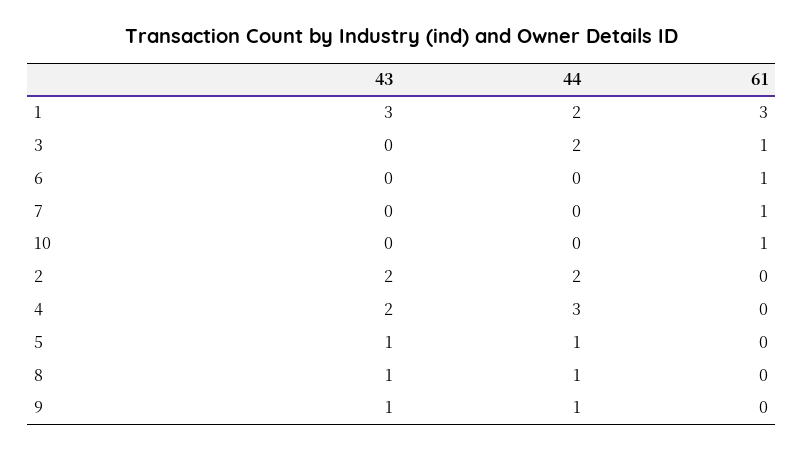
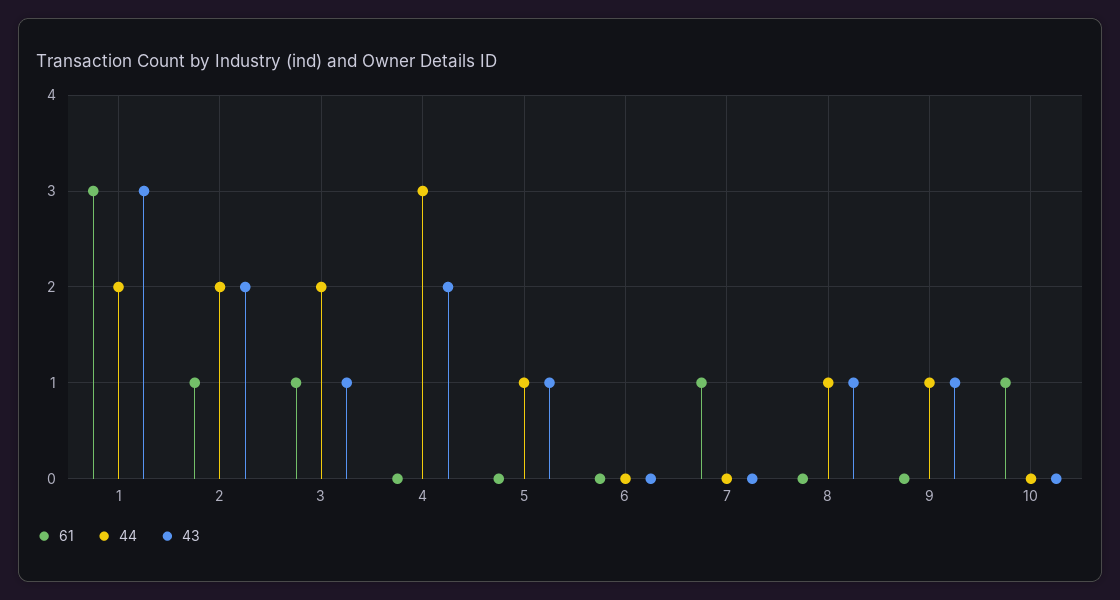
  {
    "43": {
      "1": 3,
-     "3": 0,
+     "3": 1,
      "6": 0,
      "7": 0,
      "10": 0,
      "2": 2,
      "4": 2,
      "5": 1,
      "8": 1,
      "9": 1
    },
    "44": {
      "1": 2,
      "3": 2,
      "6": 0,
      "7": 0,
      "10": 0,
      "2": 2,
      "4": 3,
      "5": 1,
      "8": 1,
      "9": 1
    },
    "61": {
      "1": 3,
      "3": 1,
-     "6": 1,
+     "6": 0,
      "7": 1,
      "10": 1,
-     "2": 0,
+     "2": 1,
      "4": 0,
      "5": 0,
      "8": 0,
      "9": 0
    }
  }

